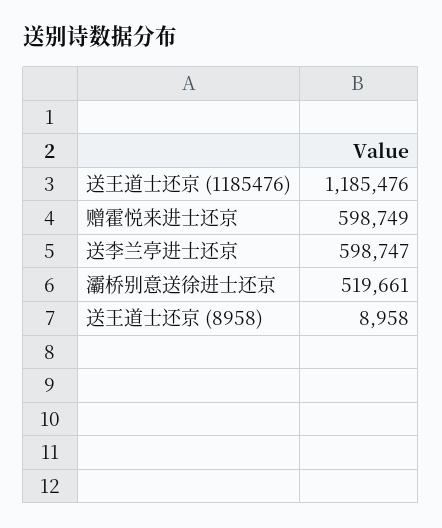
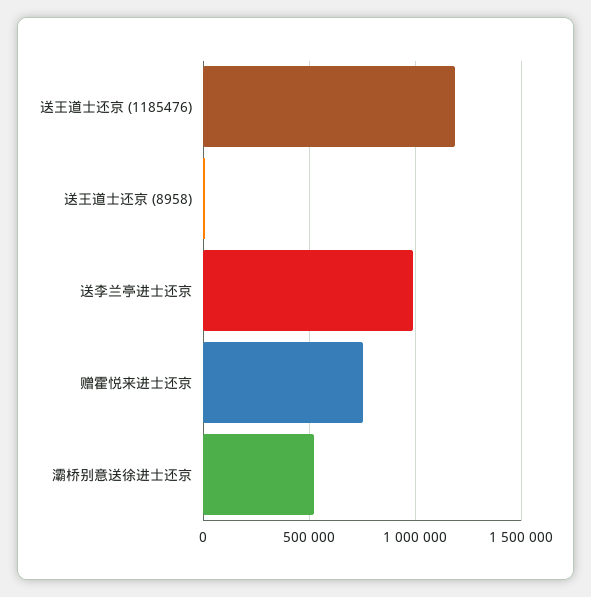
  {
    "送王道士还京 (1185476)": 1185476,
-   "赠霍悦来进士还京": 598749,
+   "赠霍悦来进士还京": 750000,
-   "送李兰亭进士还京": 598747,
+   "送李兰亭进士还京": 1000000,
    "灞桥别意送徐进士还京": 519661,
    "送王道士还京 (8958)": 8958
  }

